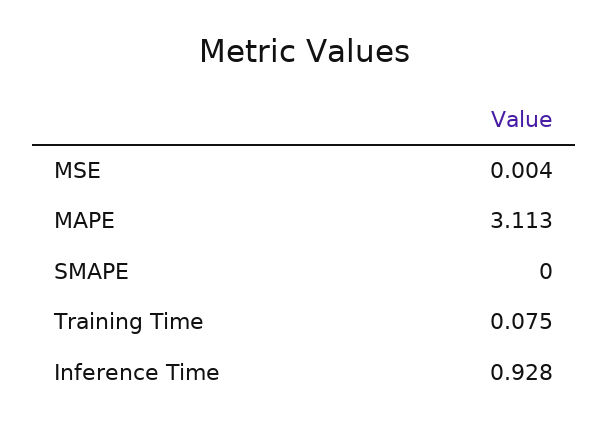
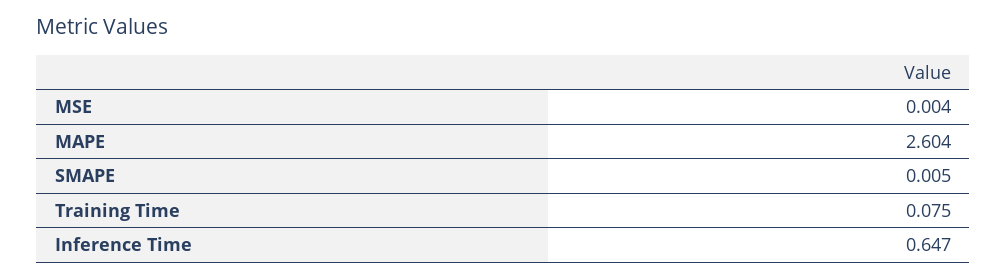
  {
    "MSE": 0.004,
-   "MAPE": 3.113,
+   "MAPE": 2.604,
-   "SMAPE": 0,
+   "SMAPE": 0.005,
    "Training Time": 0.075,
-   "Inference Time": 0.928
+   "Inference Time": 0.647
  }

